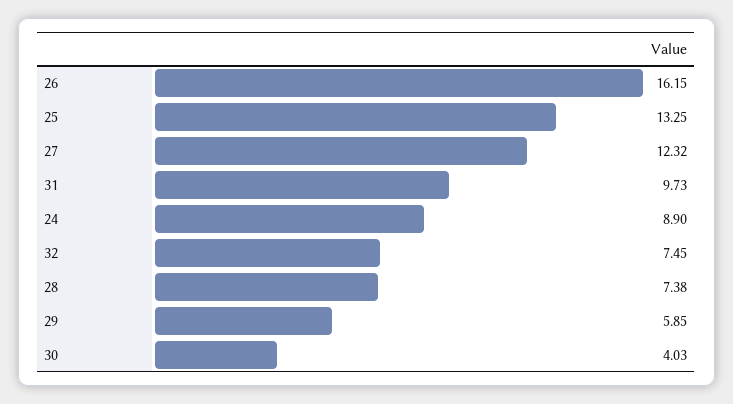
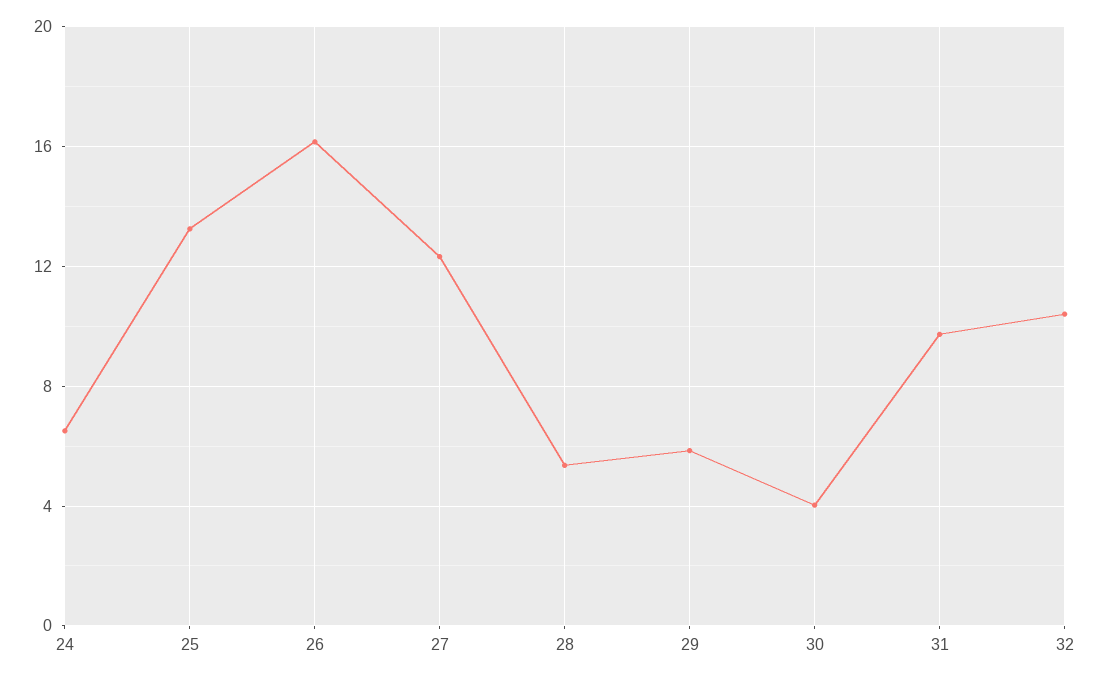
  {
    "26": 16.15,
    "25": 13.25,
    "27": 12.32,
    "31": 9.73,
-   "24": 8.9,
+   "24": 6.5,
-   "32": 7.45,
+   "32": 10.5,
-   "28": 7.38,
+   "28": 5.5,
    "29": 5.85,
    "30": 4.03
  }

